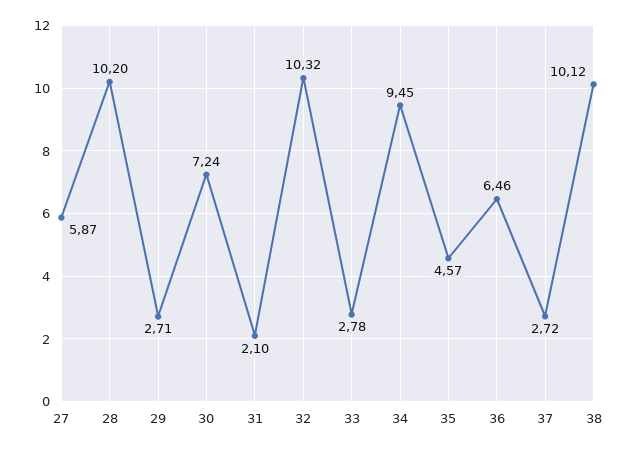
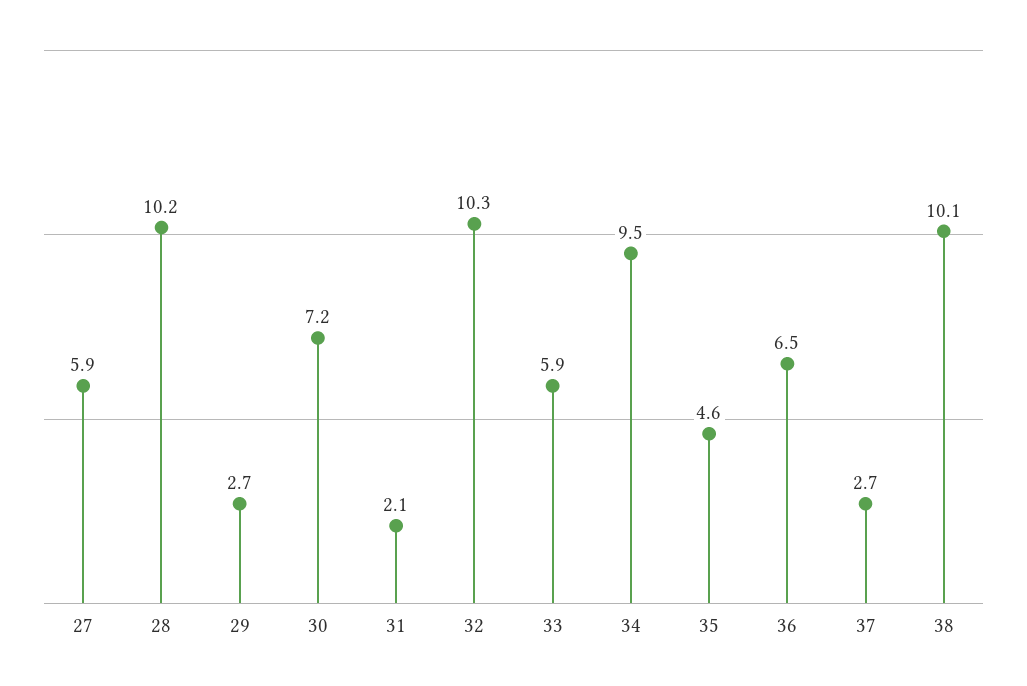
  {
    "27": 5.87,
    "28": 10.2,
    "29": 2.71,
    "30": 7.24,
    "31": 2.1,
    "32": 10.32,
-   "33": 2.78,
+   "33": 5.9,
    "34": 9.45,
    "35": 4.57,
    "36": 6.46,
    "37": 2.72,
    "38": 10.12
  }

